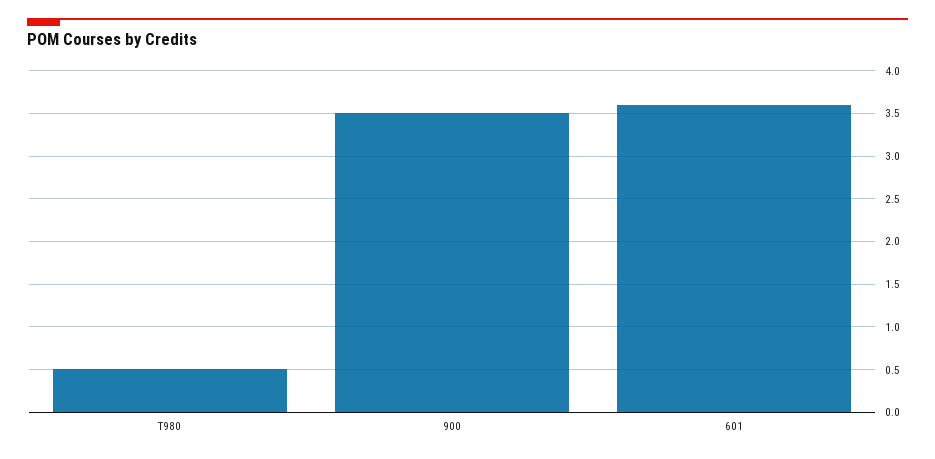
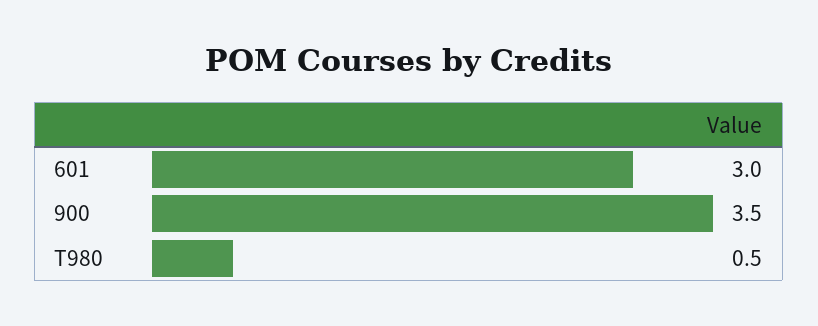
  {
    "T980": 0.5,
    "900": 3.5,
-   "601": 3.6
+   "601": 3
  }

